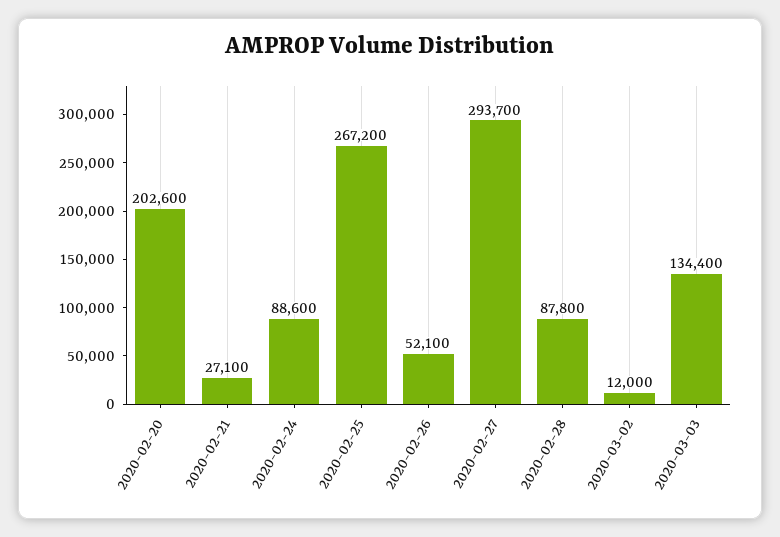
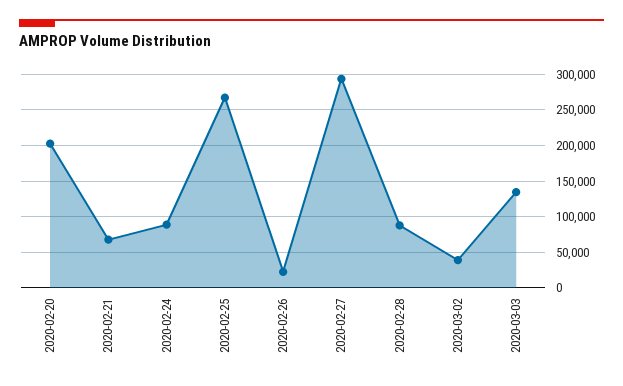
  {
    "2020-02-20": 202600,
-   "2020-02-21": 27100,
+   "2020-02-21": 70000,
    "2020-02-24": 88600,
    "2020-02-25": 267200,
-   "2020-02-26": 52100,
+   "2020-02-26": 20000,
    "2020-02-27": 293700,
    "2020-02-28": 87800,
-   "2020-03-02": 12000,
+   "2020-03-02": 40000,
    "2020-03-03": 134400
  }

